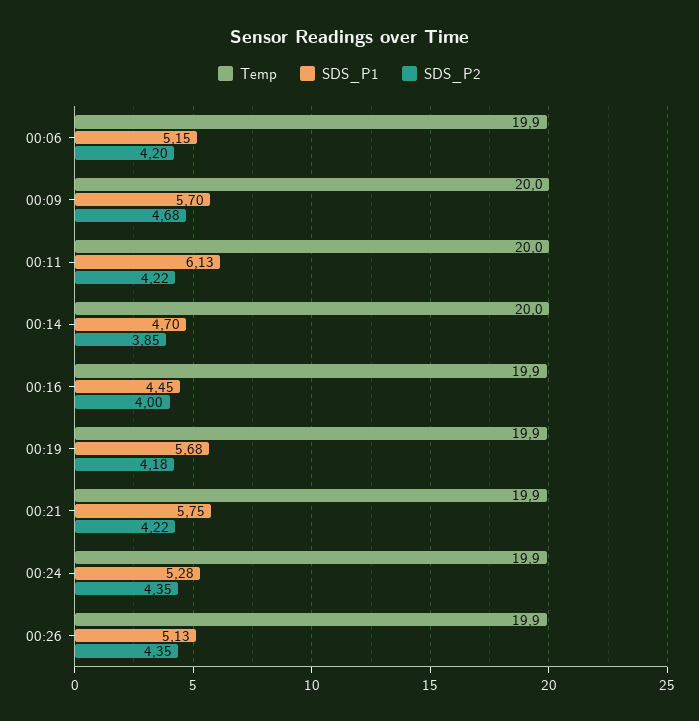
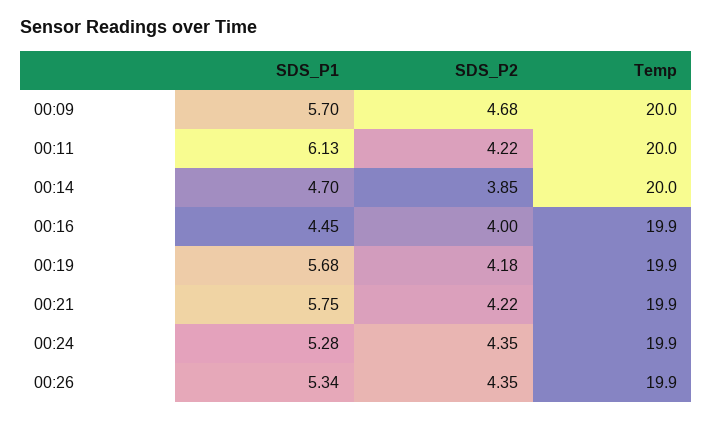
  {
    "Temp": {
-     "00:06": 19.9,
      "00:09": 20,
      "00:11": 20,
      "00:14": 20,
      "00:16": 19.9,
      "00:19": 19.9,
      "00:21": 19.9,
      "00:24": 19.9,
      "00:26": 19.9
    },
    "SDS_P1": {
-     "00:06": 5.15,
      "00:09": 5.7,
      "00:11": 6.13,
      "00:14": 4.7,
      "00:16": 4.45,
      "00:19": 5.68,
      "00:21": 5.75,
      "00:24": 5.28,
-     "00:26": 5.13
+     "00:26": 5.34
    },
    "SDS_P2": {
-     "00:06": 4.2,
      "00:09": 4.68,
      "00:11": 4.22,
      "00:14": 3.85,
      "00:16": 4,
      "00:19": 4.18,
      "00:21": 4.22,
      "00:24": 4.35,
      "00:26": 4.35
    }
  }

